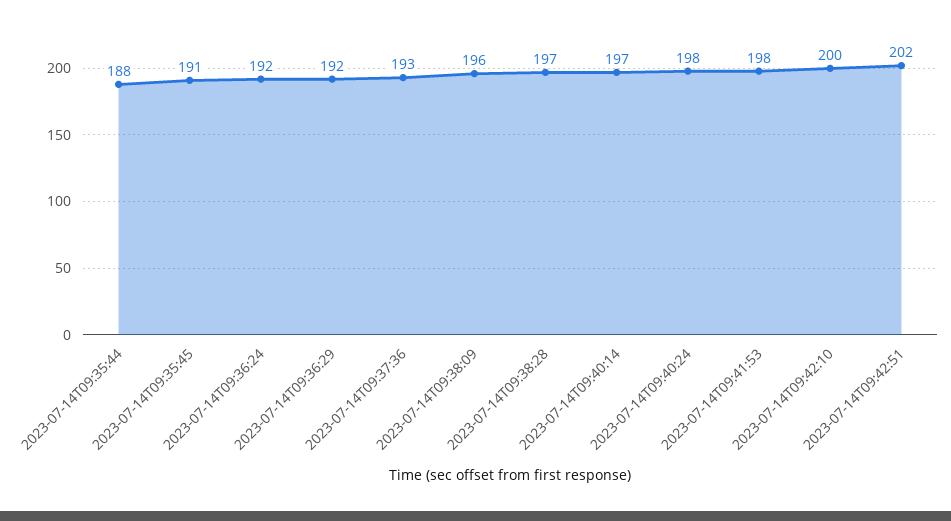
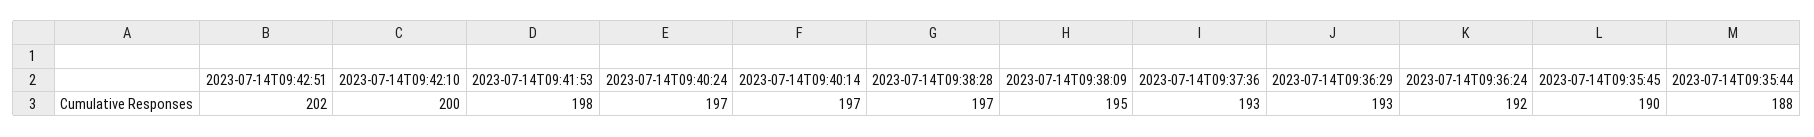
  {
    "2023-07-14T09:35:44": 188,
-   "2023-07-14T09:35:45": 191,
+   "2023-07-14T09:35:45": 190,
    "2023-07-14T09:36:24": 192,
-   "2023-07-14T09:36:29": 192,
+   "2023-07-14T09:36:29": 193,
    "2023-07-14T09:37:36": 193,
-   "2023-07-14T09:38:09": 196,
+   "2023-07-14T09:38:09": 195,
    "2023-07-14T09:38:28": 197,
    "2023-07-14T09:40:14": 197,
-   "2023-07-14T09:40:24": 198,
+   "2023-07-14T09:40:24": 197,
    "2023-07-14T09:41:53": 198,
    "2023-07-14T09:42:10": 200,
    "2023-07-14T09:42:51": 202
  }

